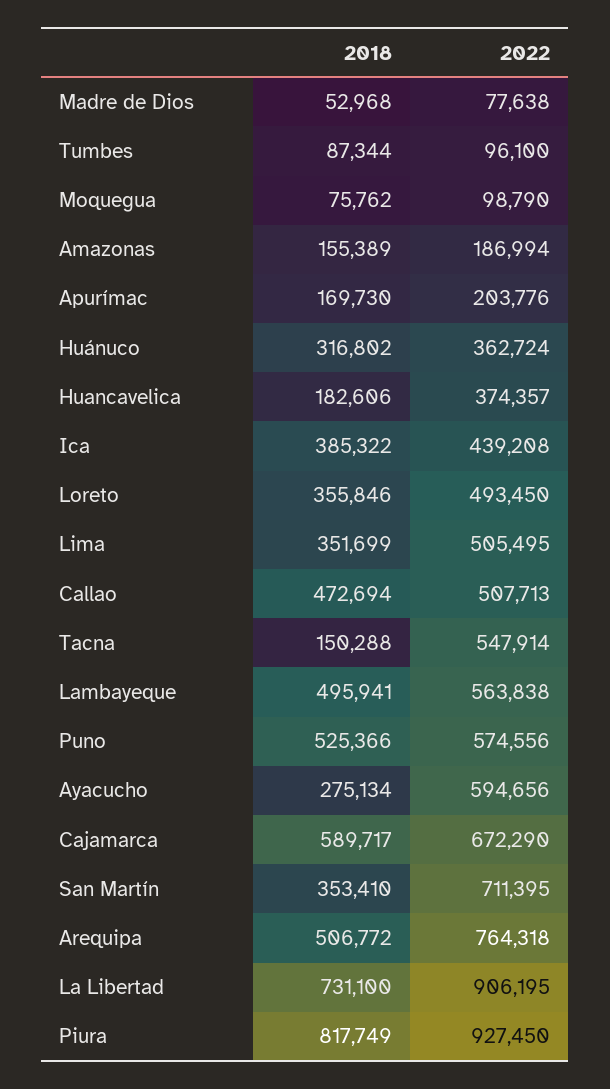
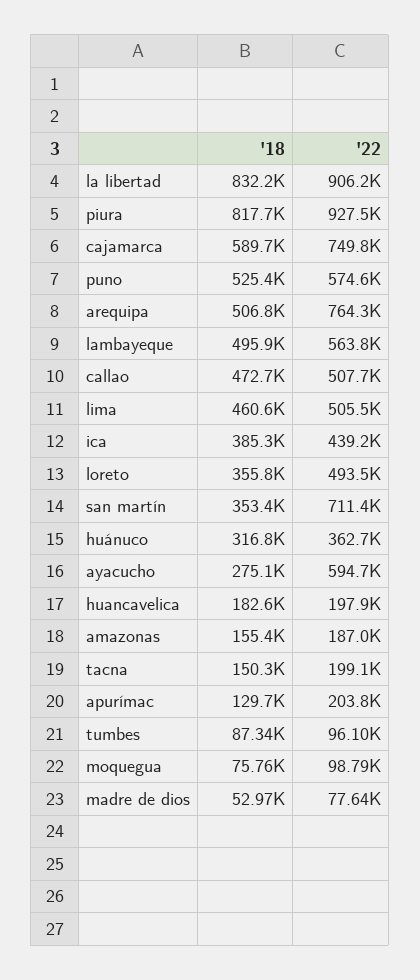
  {
    "2018": {
      "Madre de Dios": 52968,
      "Tumbes": 87344,
      "Moquegua": 75762,
      "Amazonas": 155389,
-     "Apurímac": 169730,
+     "Apurímac": 129700,
      "Huánuco": 316802,
      "Huancavelica": 182606,
      "Ica": 385322,
      "Loreto": 355846,
-     "Lima": 351699,
+     "Lima": 460600,
      "Callao": 472694,
      "Tacna": 150288,
      "Lambayeque": 495941,
      "Puno": 525366,
      "Ayacucho": 275134,
      "Cajamarca": 589717,
      "San Martín": 353410,
      "Arequipa": 506772,
-     "La Libertad": 731100,
+     "La Libertad": 832200,
      "Piura": 817749
    },
    "2022": {
      "Madre de Dios": 77638,
      "Tumbes": 96100,
      "Moquegua": 98790,
      "Amazonas": 186994,
      "Apurímac": 203776,
      "Huánuco": 362724,
-     "Huancavelica": 374357,
+     "Huancavelica": 197900,
      "Ica": 439208,
      "Loreto": 493450,
      "Lima": 505495,
      "Callao": 507713,
-     "Tacna": 547914,
+     "Tacna": 199100,
      "Lambayeque": 563838,
      "Puno": 574556,
      "Ayacucho": 594656,
-     "Cajamarca": 672290,
+     "Cajamarca": 749800,
      "San Martín": 711395,
      "Arequipa": 764318,
      "La Libertad": 906195,
      "Piura": 927450
    }
  }

